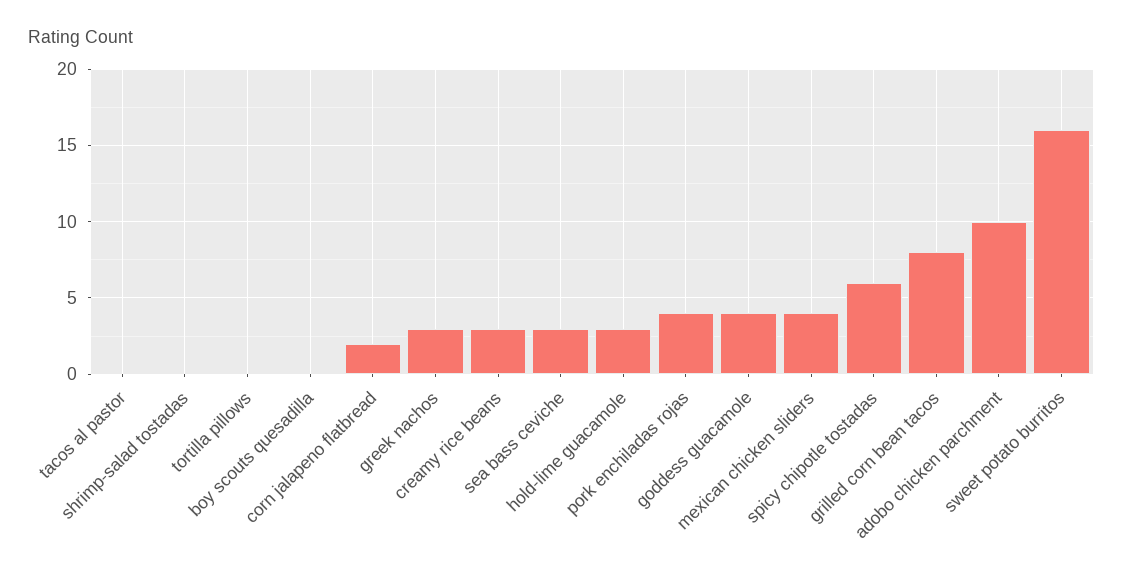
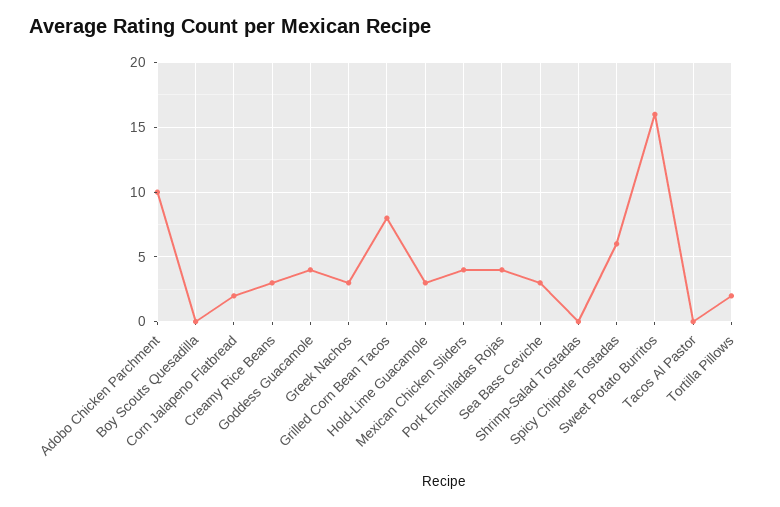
  {
    "tacos al pastor": 0,
    "shrimp-salad tostadas": 0,
-   "tortilla pillows": 0,
+   "tortilla pillows": 2,
    "boy scouts quesadilla": 0,
    "corn jalapeno flatbread": 2,
    "greek nachos": 3,
    "creamy rice beans": 3,
    "sea bass ceviche": 3,
    "hold-lime guacamole": 3,
    "pork enchiladas rojas": 4,
    "goddess guacamole": 4,
    "mexican chicken sliders": 4,
    "spicy chipotle tostadas": 6,
    "grilled corn bean tacos": 8,
    "adobo chicken parchment": 10,
    "sweet potato burritos": 16
  }

